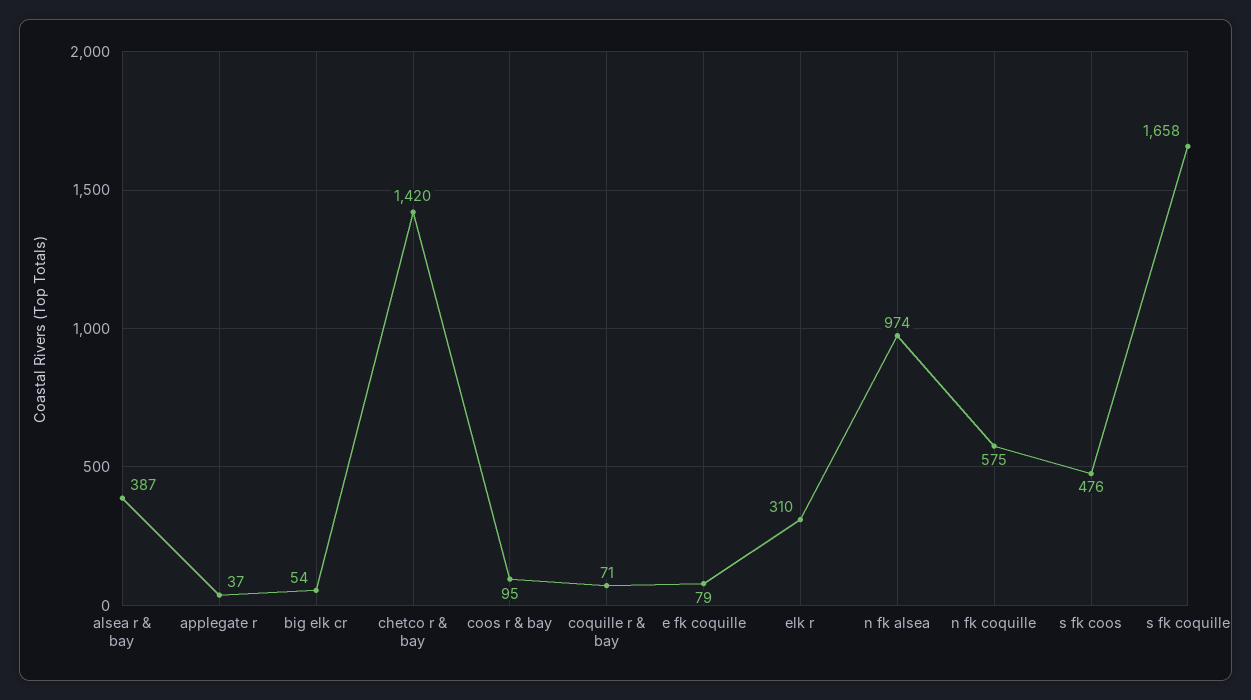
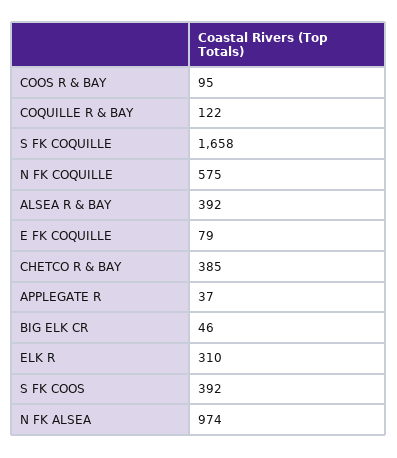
  {
-   "alsea r & bay": 387,
+   "alsea r & bay": 392,
    "applegate r": 37,
-   "big elk cr": 54,
+   "big elk cr": 46,
-   "chetco r & bay": 1420,
+   "chetco r & bay": 385,
    "coos r & bay": 95,
-   "coquille r & bay": 71,
+   "coquille r & bay": 122,
    "e fk coquille": 79,
    "elk r": 310,
    "n fk alsea": 974,
    "n fk coquille": 575,
-   "s fk coos": 476,
+   "s fk coos": 392,
    "s fk coquille": 1658
  }

